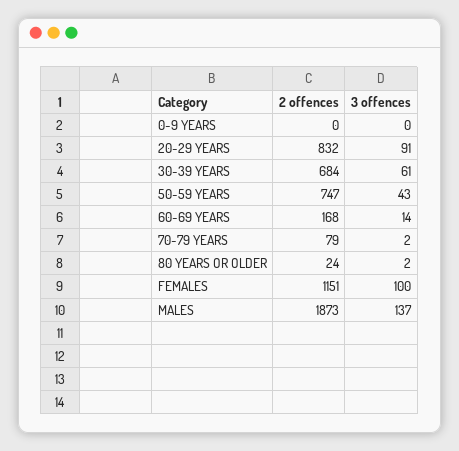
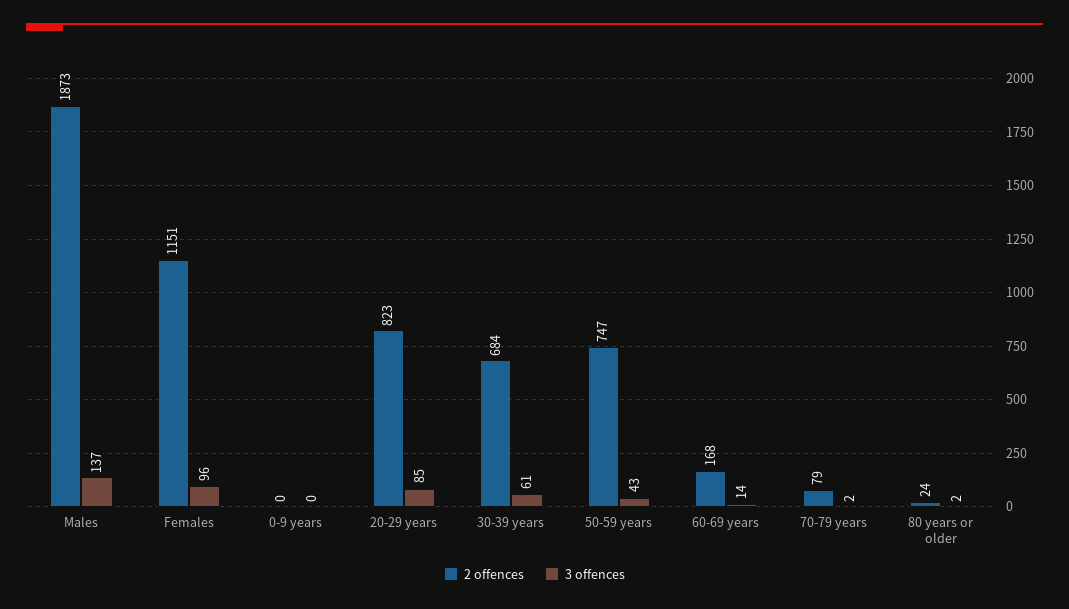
  {
    "2 offences": {
      "0-9 YEARS": 0,
-     "20-29 YEARS": 832,
+     "20-29 YEARS": 823,
      "30-39 YEARS": 684,
      "50-59 YEARS": 747,
      "60-69 YEARS": 168,
      "70-79 YEARS": 79,
      "80 YEARS OR OLDER": 24,
      "FEMALES": 1151,
      "MALES": 1873
    },
    "3 offences": {
      "0-9 YEARS": 0,
-     "20-29 YEARS": 91,
+     "20-29 YEARS": 85,
      "30-39 YEARS": 61,
      "50-59 YEARS": 43,
      "60-69 YEARS": 14,
      "70-79 YEARS": 2,
      "80 YEARS OR OLDER": 2,
-     "FEMALES": 100,
+     "FEMALES": 96,
      "MALES": 137
    }
  }

